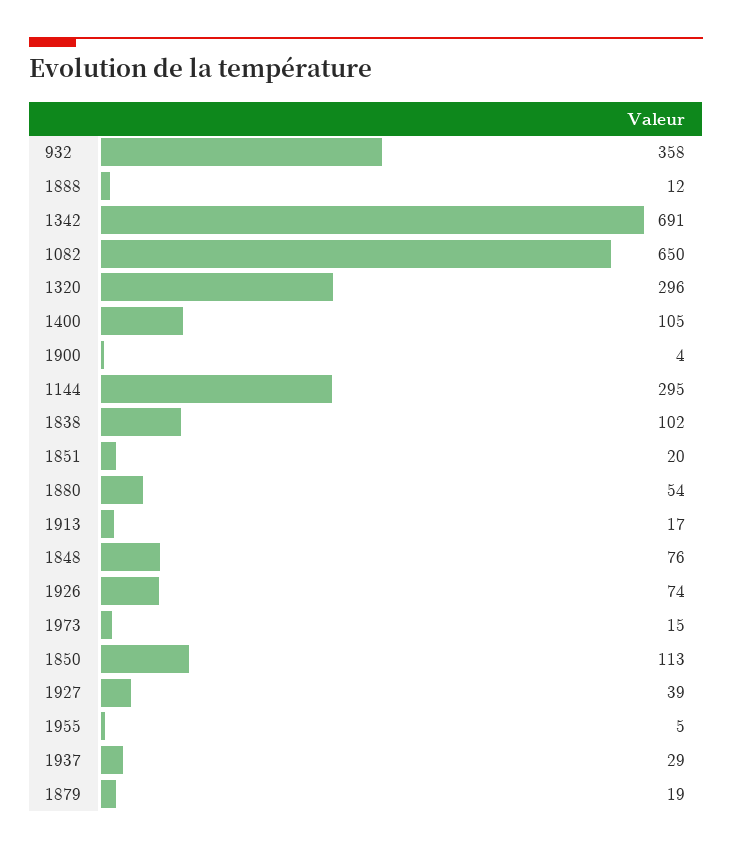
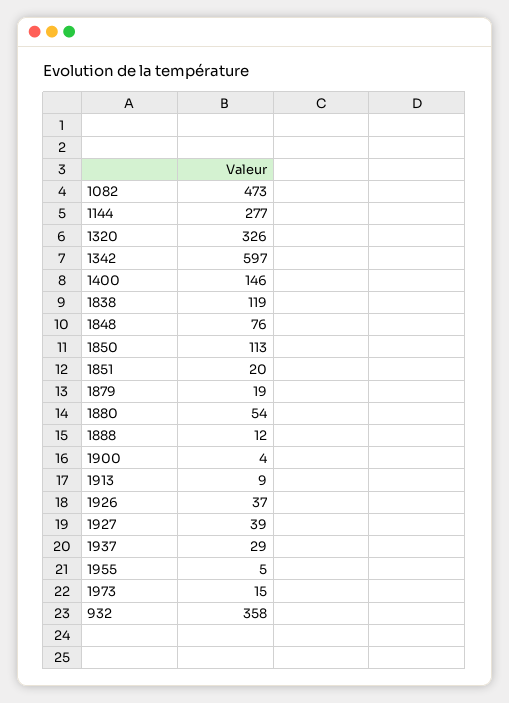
  {
    "932": 358,
    "1888": 12,
-   "1342": 691,
+   "1342": 597,
-   "1082": 650,
+   "1082": 473,
-   "1320": 296,
+   "1320": 326,
-   "1400": 105,
+   "1400": 146,
    "1900": 4,
-   "1144": 295,
+   "1144": 277,
-   "1838": 102,
+   "1838": 119,
    "1851": 20,
    "1880": 54,
-   "1913": 17,
+   "1913": 9,
    "1848": 76,
-   "1926": 74,
+   "1926": 37,
    "1973": 15,
    "1850": 113,
    "1927": 39,
    "1955": 5,
    "1937": 29,
    "1879": 19
  }

